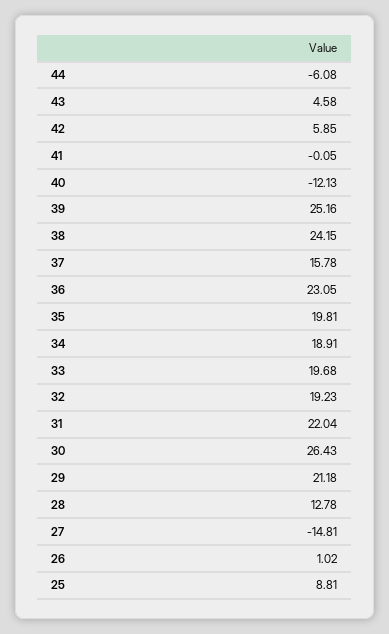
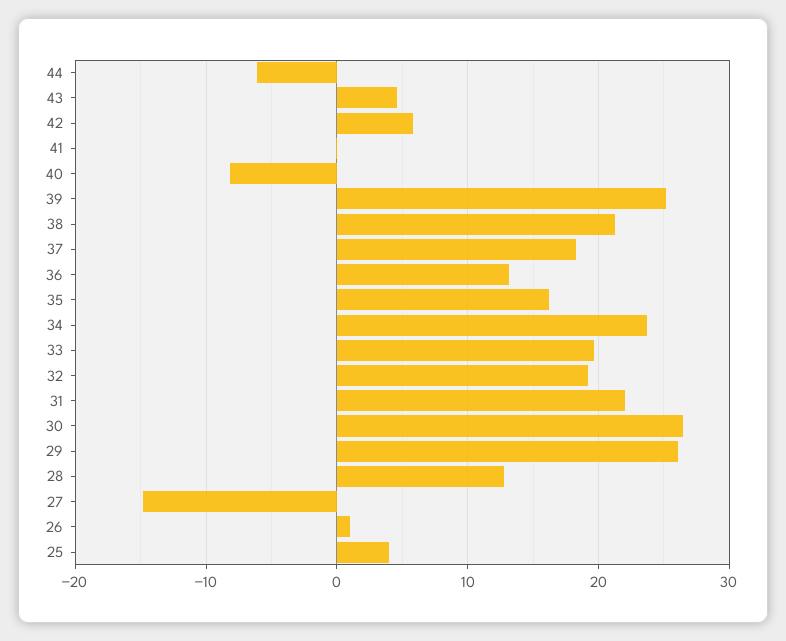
  {
    "44": -6.08,
    "43": 4.58,
    "42": 5.85,
    "41": -0.05,
-   "40": -12.13,
+   "40": -8,
    "39": 25.16,
-   "38": 24.15,
+   "38": 21,
-   "37": 15.78,
+   "37": 18,
-   "36": 23.05,
+   "36": 13,
-   "35": 19.81,
+   "35": 16,
-   "34": 18.91,
+   "34": 24,
    "33": 19.68,
    "32": 19.23,
    "31": 22.04,
    "30": 26.43,
-   "29": 21.18,
+   "29": 26,
    "28": 12.78,
    "27": -14.81,
    "26": 1.02,
-   "25": 8.81
+   "25": 4
  }

